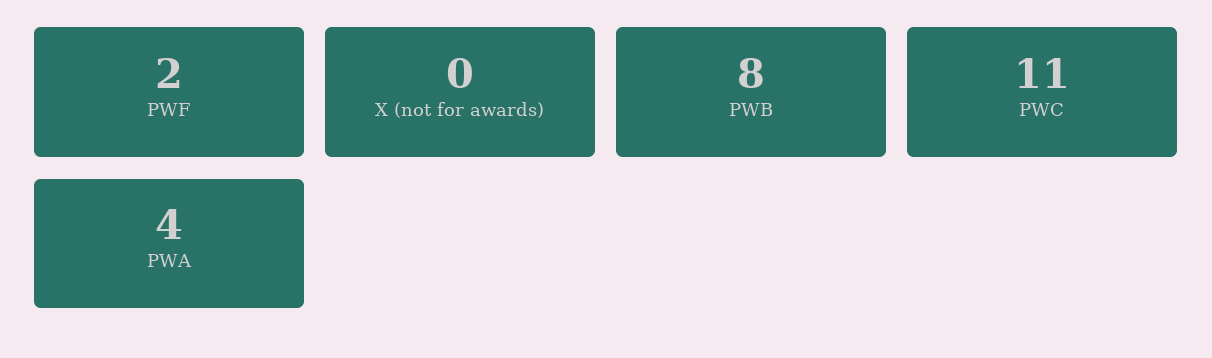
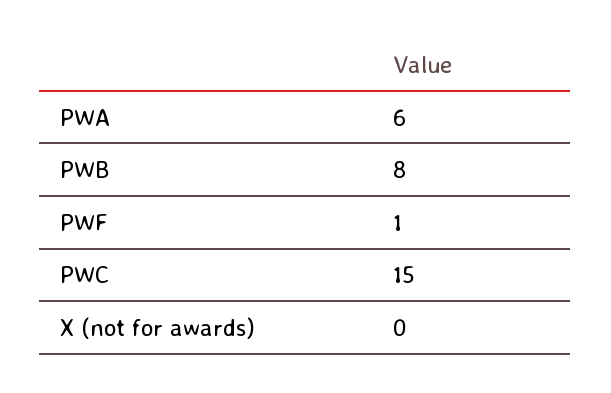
  {
-   "PWF": 2,
+   "PWF": 1,
    "X (not for awards)": 0,
    "PWB": 8,
-   "PWC": 11,
+   "PWC": 15,
-   "PWA": 4
+   "PWA": 6
  }

